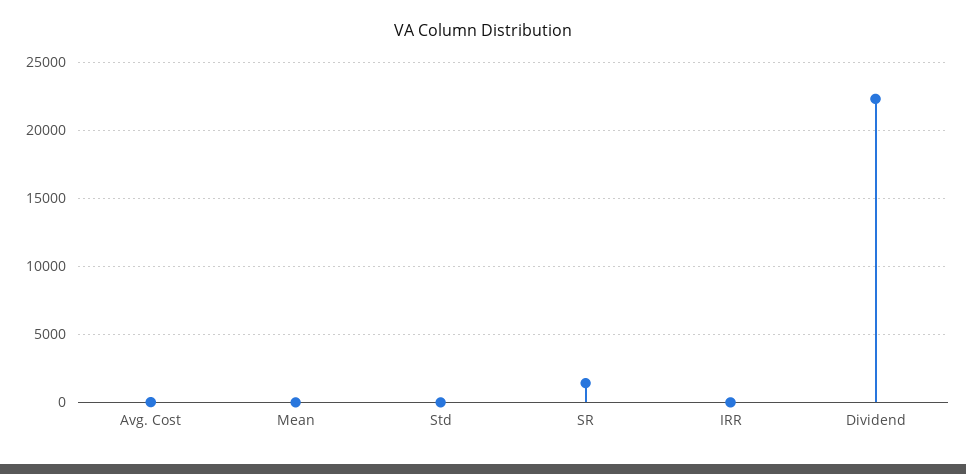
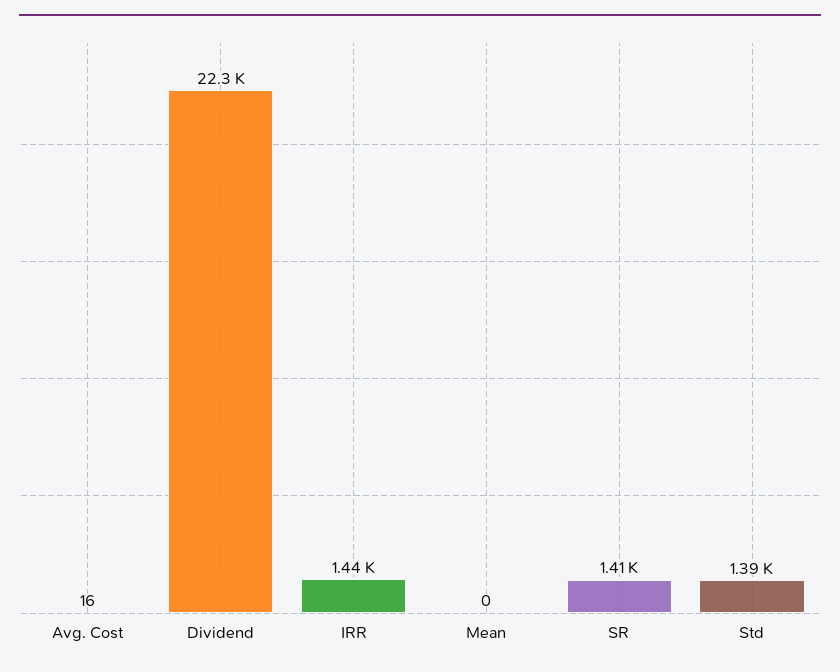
  {
    "Avg. Cost": 16,
    "Mean": 0,
-   "Std": 0,
+   "Std": 1390,
    "SR": 1410,
-   "IRR": 0,
+   "IRR": 1440,
    "Dividend": 22300
  }

